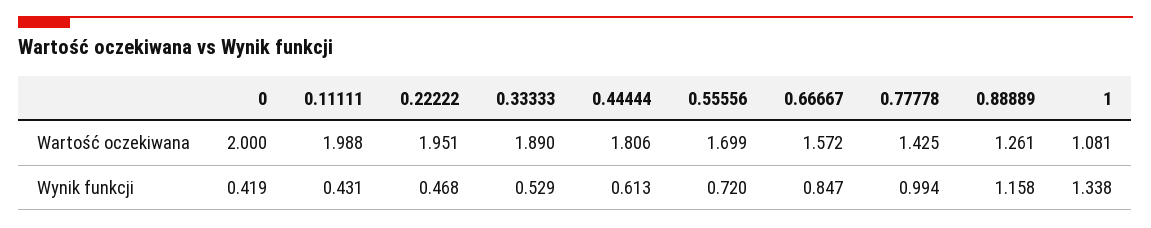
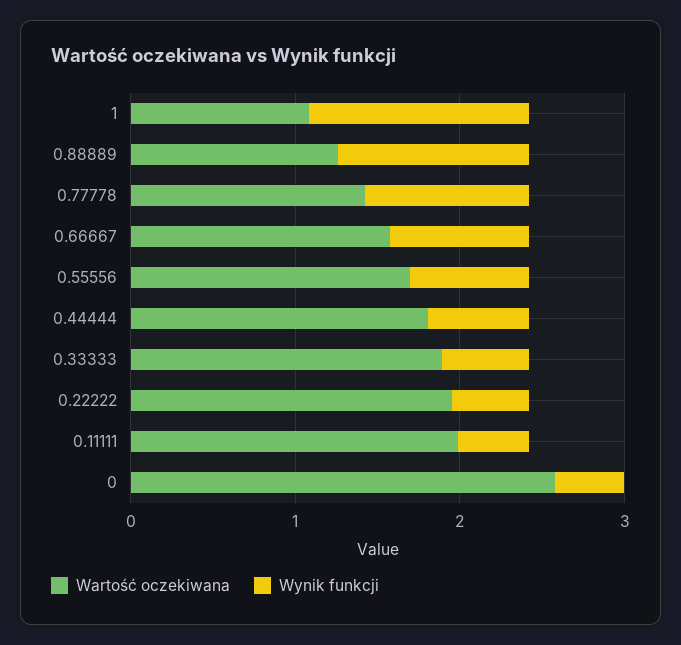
  {
    "Wartość oczekiwana": {
-     "0": 2,
+     "0": 2.6,
      "0.11111": 1.988,
      "0.22222": 1.951,
      "0.33333": 1.89,
      "0.44444": 1.806,
      "0.55556": 1.699,
      "0.66667": 1.572,
      "0.77778": 1.425,
      "0.88889": 1.261,
      "1": 1.081
    },
    "Wynik funkcji": {
      "0": 0.419,
      "0.11111": 0.431,
      "0.22222": 0.468,
      "0.33333": 0.529,
      "0.44444": 0.613,
      "0.55556": 0.72,
      "0.66667": 0.847,
      "0.77778": 0.994,
      "0.88889": 1.158,
      "1": 1.338
    }
  }

